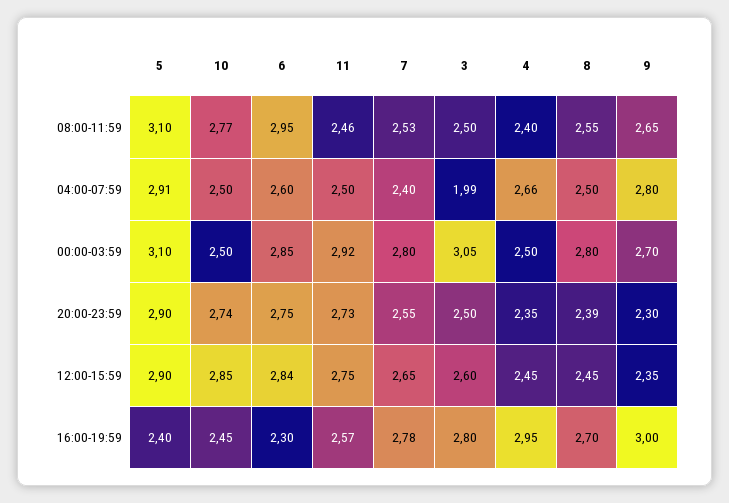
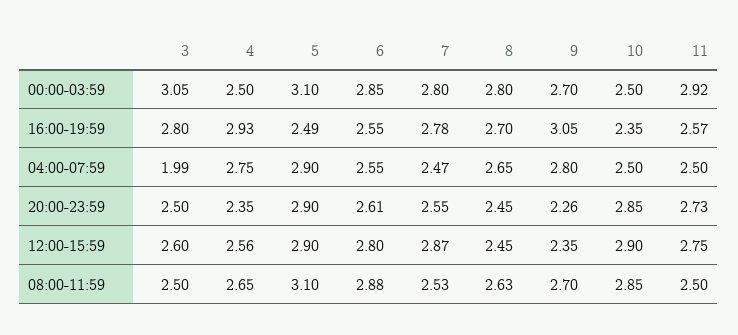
  {
    "5": {
      "08:00-11:59": 3.1,
-     "04:00-07:59": 2.91,
+     "04:00-07:59": 2.9,
      "00:00-03:59": 3.1,
      "20:00-23:59": 2.9,
      "12:00-15:59": 2.9,
-     "16:00-19:59": 2.4
+     "16:00-19:59": 2.49
    },
    "10": {
-     "08:00-11:59": 2.77,
+     "08:00-11:59": 2.85,
      "04:00-07:59": 2.5,
      "00:00-03:59": 2.5,
-     "20:00-23:59": 2.74,
+     "20:00-23:59": 2.85,
-     "12:00-15:59": 2.85,
+     "12:00-15:59": 2.9,
-     "16:00-19:59": 2.45
+     "16:00-19:59": 2.35
    },
    "6": {
-     "08:00-11:59": 2.95,
+     "08:00-11:59": 2.88,
-     "04:00-07:59": 2.6,
+     "04:00-07:59": 2.55,
      "00:00-03:59": 2.85,
-     "20:00-23:59": 2.75,
+     "20:00-23:59": 2.61,
-     "12:00-15:59": 2.84,
+     "12:00-15:59": 2.8,
-     "16:00-19:59": 2.3
+     "16:00-19:59": 2.55
    },
    "11": {
-     "08:00-11:59": 2.46,
+     "08:00-11:59": 2.5,
      "04:00-07:59": 2.5,
      "00:00-03:59": 2.92,
      "20:00-23:59": 2.73,
      "12:00-15:59": 2.75,
      "16:00-19:59": 2.57
    },
    "7": {
      "08:00-11:59": 2.53,
-     "04:00-07:59": 2.4,
+     "04:00-07:59": 2.47,
      "00:00-03:59": 2.8,
      "20:00-23:59": 2.55,
-     "12:00-15:59": 2.65,
+     "12:00-15:59": 2.87,
      "16:00-19:59": 2.78
    },
    "3": {
      "08:00-11:59": 2.5,
      "04:00-07:59": 1.99,
      "00:00-03:59": 3.05,
      "20:00-23:59": 2.5,
      "12:00-15:59": 2.6,
      "16:00-19:59": 2.8
    },
    "4": {
-     "08:00-11:59": 2.4,
+     "08:00-11:59": 2.65,
-     "04:00-07:59": 2.66,
+     "04:00-07:59": 2.75,
      "00:00-03:59": 2.5,
      "20:00-23:59": 2.35,
-     "12:00-15:59": 2.45,
+     "12:00-15:59": 2.56,
-     "16:00-19:59": 2.95
+     "16:00-19:59": 2.93
    },
    "8": {
-     "08:00-11:59": 2.55,
+     "08:00-11:59": 2.63,
-     "04:00-07:59": 2.5,
+     "04:00-07:59": 2.65,
      "00:00-03:59": 2.8,
-     "20:00-23:59": 2.39,
+     "20:00-23:59": 2.45,
      "12:00-15:59": 2.45,
      "16:00-19:59": 2.7
    },
    "9": {
-     "08:00-11:59": 2.65,
+     "08:00-11:59": 2.7,
      "04:00-07:59": 2.8,
      "00:00-03:59": 2.7,
-     "20:00-23:59": 2.3,
+     "20:00-23:59": 2.26,
      "12:00-15:59": 2.35,
-     "16:00-19:59": 3
+     "16:00-19:59": 3.05
    }
  }

